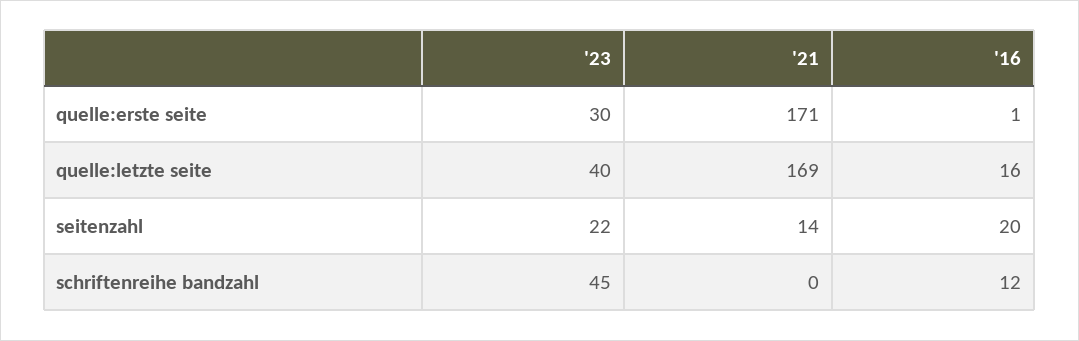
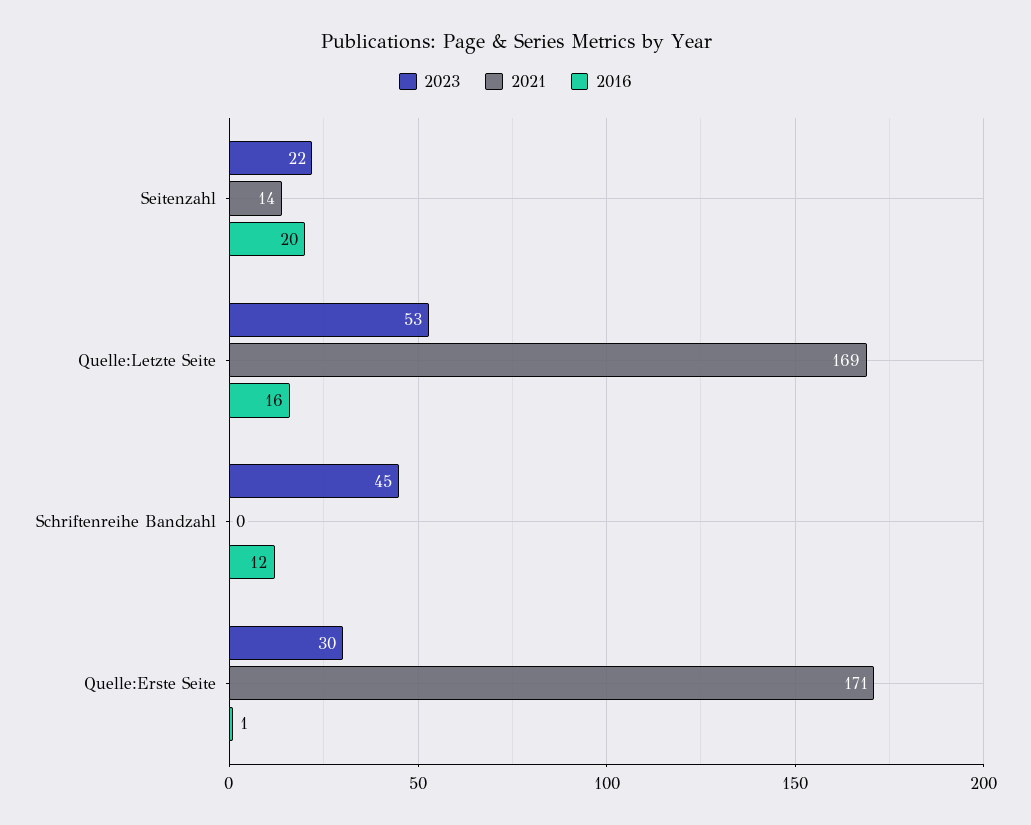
  {
    "'23": {
      "quelle:erste seite": 30,
-     "quelle:letzte seite": 40,
+     "quelle:letzte seite": 53,
      "seitenzahl": 22,
      "schriftenreihe bandzahl": 45
    },
    "'21": {
      "quelle:erste seite": 171,
      "quelle:letzte seite": 169,
      "seitenzahl": 14,
      "schriftenreihe bandzahl": 0
    },
    "'16": {
      "quelle:erste seite": 1,
      "quelle:letzte seite": 16,
      "seitenzahl": 20,
      "schriftenreihe bandzahl": 12
    }
  }

